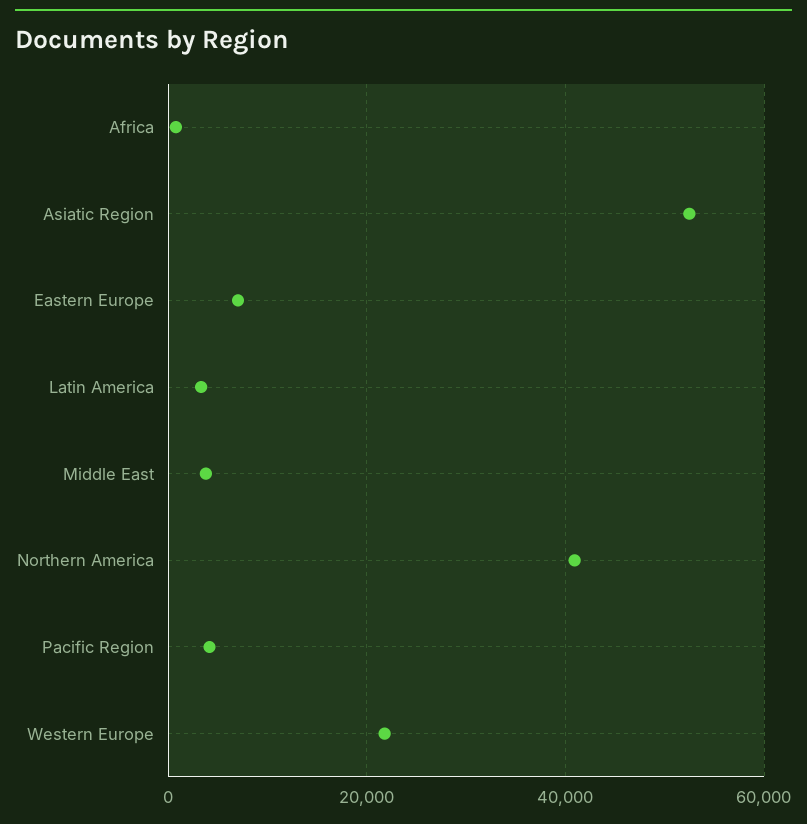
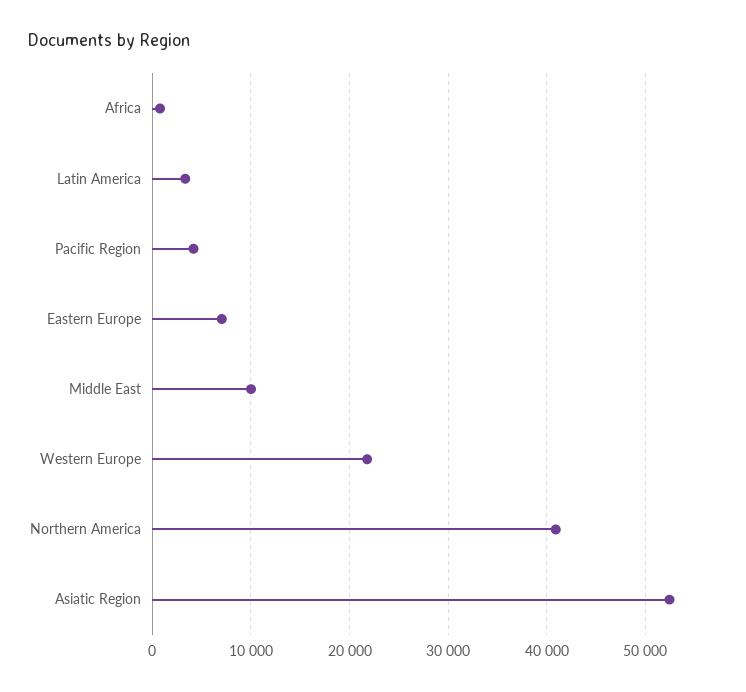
  {
    "Africa": 1000,
    "Asiatic Region": 52000,
    "Eastern Europe": 7000,
    "Latin America": 3000,
-   "Middle East": 4000,
+   "Middle East": 10000,
    "Northern America": 41000,
    "Pacific Region": 4000,
    "Western Europe": 22000
  }

